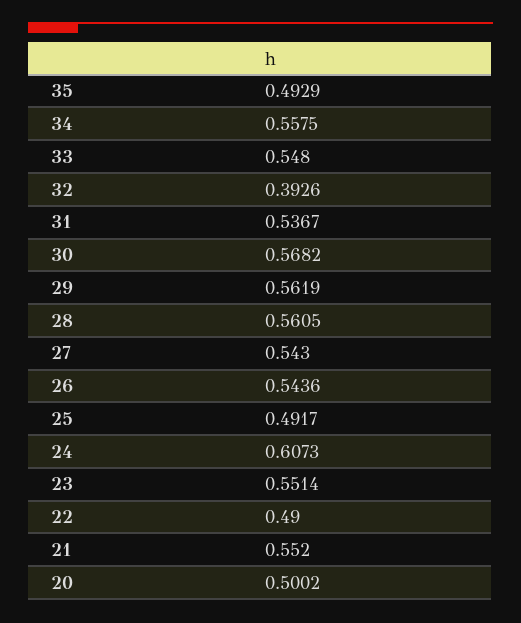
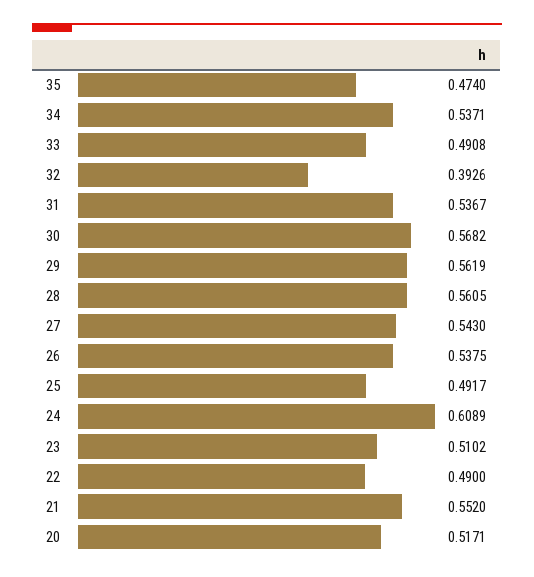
  {
-   "35": 0.4929,
+   "35": 0.474,
-   "34": 0.5575,
+   "34": 0.5371,
-   "33": 0.548,
+   "33": 0.4908,
    "32": 0.3926,
    "31": 0.5367,
    "30": 0.5682,
    "29": 0.5619,
    "28": 0.5605,
    "27": 0.543,
-   "26": 0.5436,
+   "26": 0.5375,
    "25": 0.4917,
-   "24": 0.6073,
+   "24": 0.6089,
-   "23": 0.5514,
+   "23": 0.5102,
    "22": 0.49,
    "21": 0.552,
-   "20": 0.5002
+   "20": 0.5171
  }

